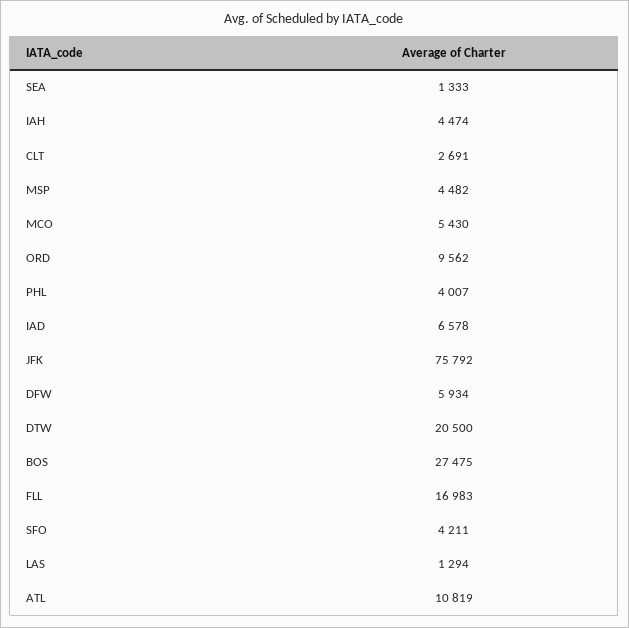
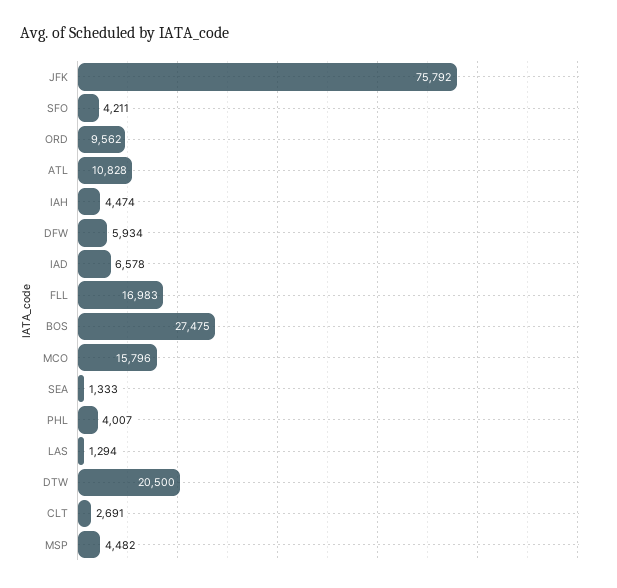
  {
    "SEA": 1333,
    "IAH": 4474,
    "CLT": 2691,
    "MSP": 4482,
-   "MCO": 5430,
+   "MCO": 15796,
    "ORD": 9562,
    "PHL": 4007,
    "IAD": 6578,
    "JFK": 75792,
    "DFW": 5934,
    "DTW": 20500,
    "BOS": 27475,
    "FLL": 16983,
    "SFO": 4211,
    "LAS": 1294,
-   "ATL": 10819
+   "ATL": 10828
  }

